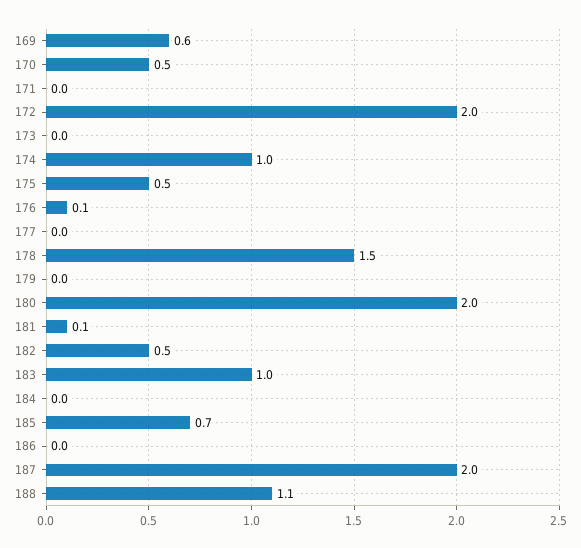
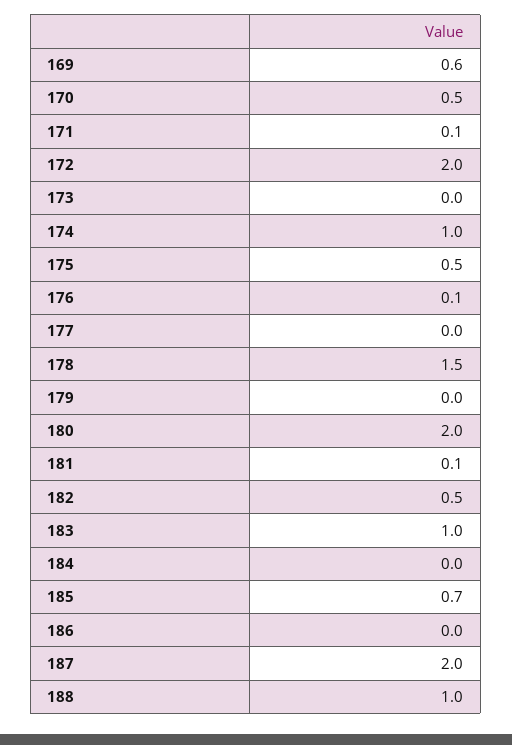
  {
    "169": 0.6,
    "170": 0.5,
-   "171": 0,
+   "171": 0.1,
    "172": 2,
    "173": 0,
    "174": 1,
    "175": 0.5,
    "176": 0.1,
    "177": 0,
    "178": 1.5,
    "179": 0,
    "180": 2,
    "181": 0.1,
    "182": 0.5,
    "183": 1,
    "184": 0,
    "185": 0.7,
    "186": 0,
    "187": 2,
-   "188": 1.1
+   "188": 1
  }

